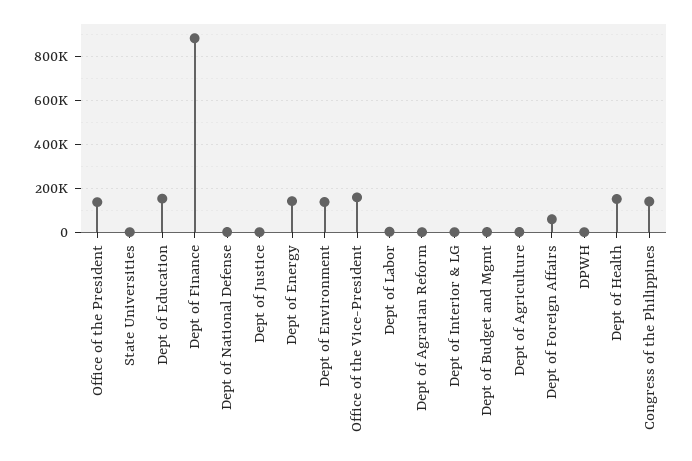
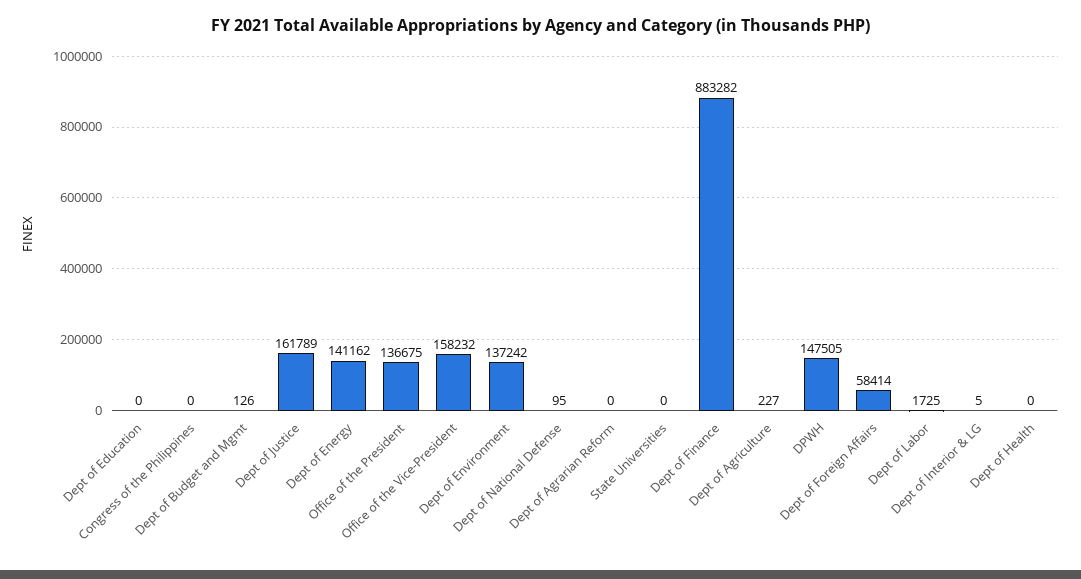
  {
    "Office of the President": 136675,
    "State Universities": 0,
-   "Dept of Education": 150000,
+   "Dept of Education": 0,
    "Dept of Finance": 883282,
    "Dept of National Defense": 95,
-   "Dept of Justice": 0,
+   "Dept of Justice": 161789,
    "Dept of Energy": 141162,
    "Dept of Environment": 137242,
    "Office of the Vice-President": 158232,
    "Dept of Labor": 1725,
    "Dept of Agrarian Reform": 0,
    "Dept of Interior & LG": 5,
    "Dept of Budget and Mgmt": 126,
    "Dept of Agriculture": 227,
    "Dept of Foreign Affairs": 58414,
-   "DPWH": 0,
+   "DPWH": 147505,
-   "Dept of Health": 150000,
+   "Dept of Health": 0,
-   "Congress of the Philippines": 150000
+   "Congress of the Philippines": 0
  }

